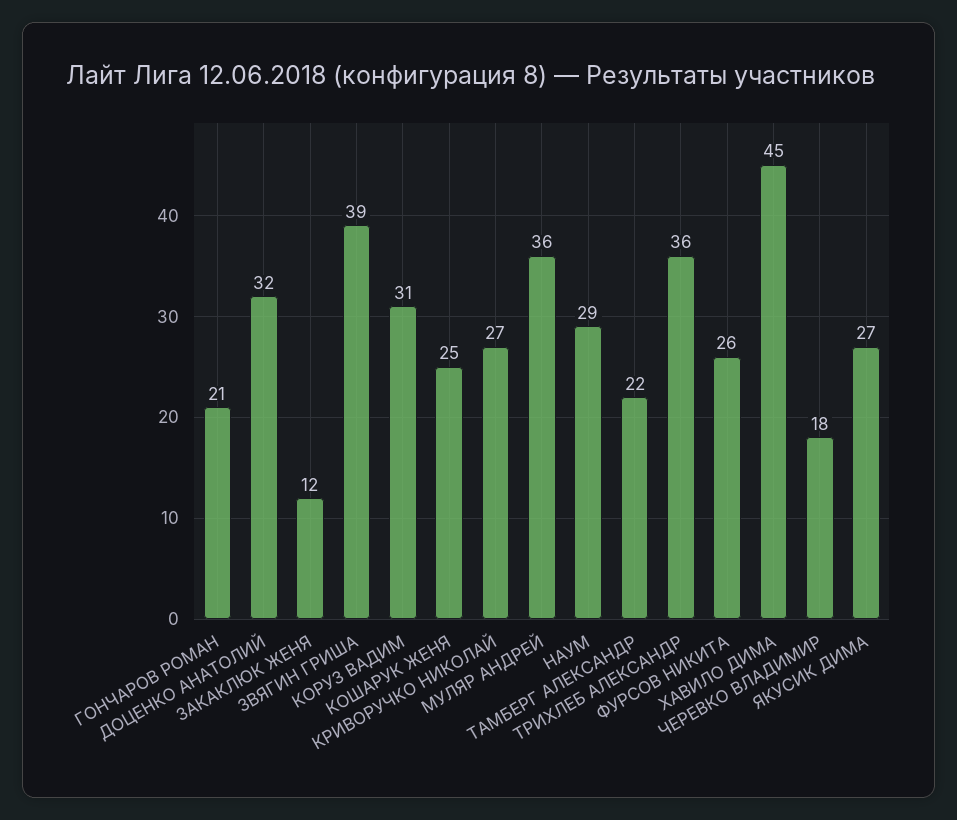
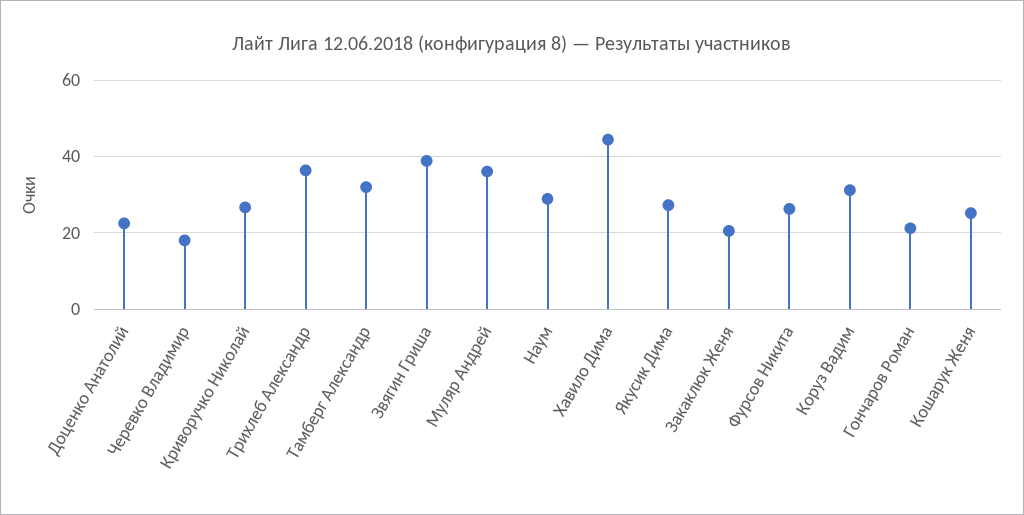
  {
    "ГОНЧАРОВ РОМАН": 21,
-   "ДОЦЕНКО АНАТОЛИЙ": 32,
+   "ДОЦЕНКО АНАТОЛИЙ": 22,
-   "ЗАКАКЛЮК ЖЕНЯ": 12,
+   "ЗАКАКЛЮК ЖЕНЯ": 20,
    "ЗВЯГИН ГРИША": 39,
    "КОРУЗ ВАДИМ": 31,
    "КОШАРУК ЖЕНЯ": 25,
    "КРИВОРУЧКО НИКОЛАЙ": 27,
    "МУЛЯР АНДРЕЙ": 36,
    "НАУМ": 29,
-   "ТАМБЕРГ АЛЕКСАНДР": 22,
+   "ТАМБЕРГ АЛЕКСАНДР": 32,
    "ТРИХЛЕБ АЛЕКСАНДР": 36,
    "ФУРСОВ НИКИТА": 26,
    "ХАВИЛО ДИМА": 45,
    "ЧЕРЕВКО ВЛАДИМИР": 18,
    "ЯКУСИК ДИМА": 27
  }

